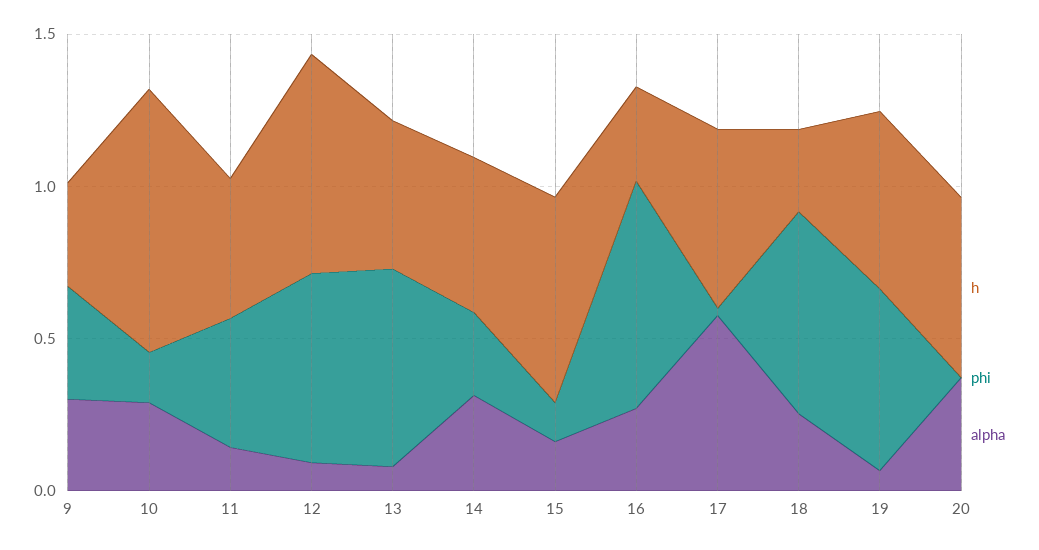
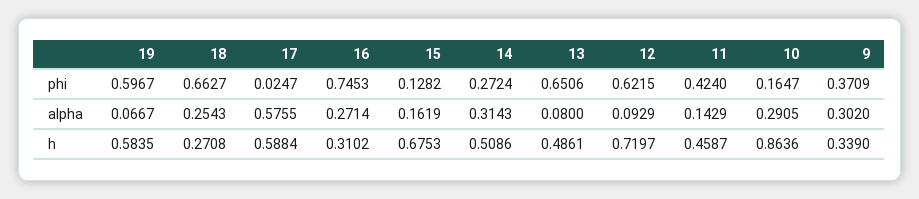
  {
    "h": {
      "9": 0.339,
      "10": 0.8636,
      "11": 0.4587,
      "12": 0.7197,
      "13": 0.4861,
      "14": 0.5086,
      "15": 0.6753,
      "16": 0.3102,
      "17": 0.5884,
      "18": 0.2708,
-     "19": 0.5835,
+     "19": 0.5835
-     "20": 0.6
    },
    "phi": {
      "9": 0.3709,
      "10": 0.1647,
      "11": 0.424,
      "12": 0.6215,
      "13": 0.6506,
      "14": 0.2724,
      "15": 0.1282,
      "16": 0.7453,
      "17": 0.0247,
      "18": 0.6627,
-     "19": 0.5967,
+     "19": 0.5967
-     "20": 0
    },
    "alpha": {
      "9": 0.302,
      "10": 0.2905,
      "11": 0.1429,
      "12": 0.0929,
      "13": 0.08,
      "14": 0.3143,
      "15": 0.1619,
      "16": 0.2714,
      "17": 0.5755,
      "18": 0.2543,
-     "19": 0.0667,
+     "19": 0.0667
-     "20": 0.4
    }
  }

